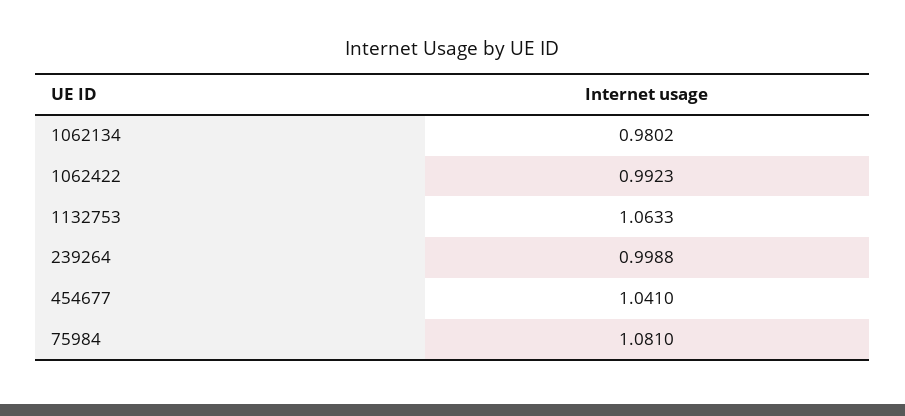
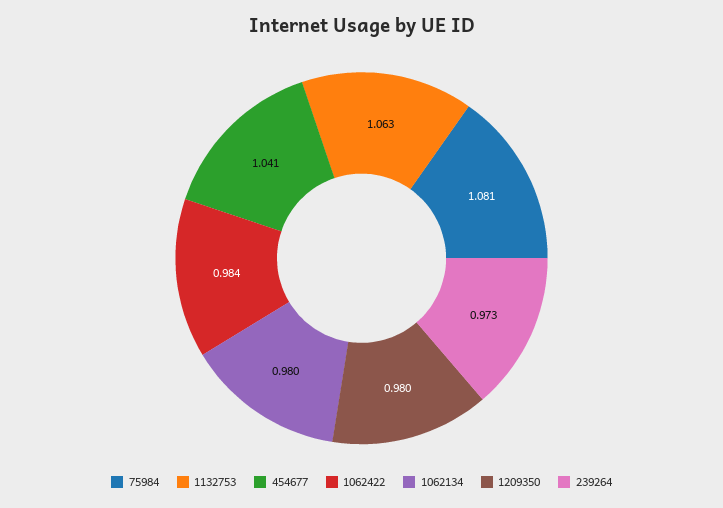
  {
    "1062134": 0.9802,
-   "1062422": 0.9923,
+   "1062422": 0.984,
    "1132753": 1.0633,
-   "239264": 0.9988,
+   "239264": 0.973,
    "454677": 1.041,
-   "75984": 1.081
+   "75984": 1.081,
+   "1209350": 0.98
  }

